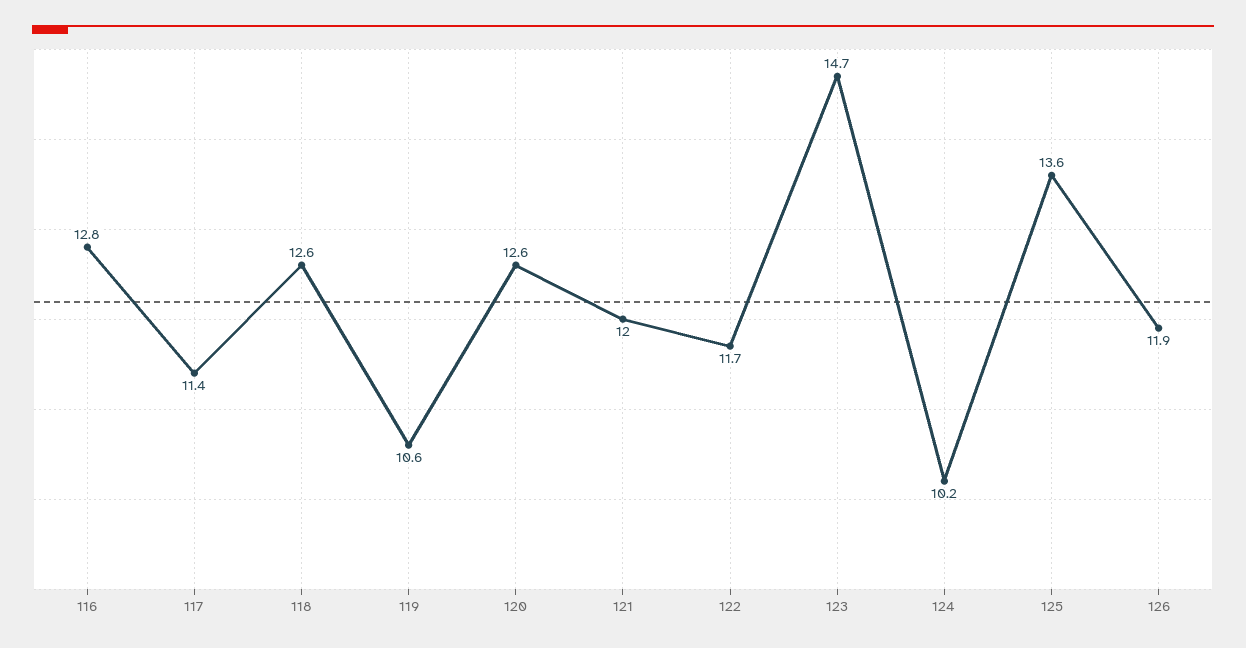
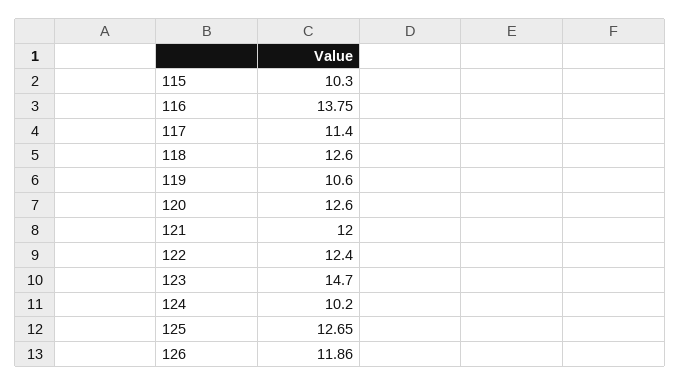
  {
-   "116": 12.8,
+   "116": 13.75,
    "117": 11.4,
    "118": 12.6,
    "119": 10.6,
    "120": 12.6,
    "121": 12,
-   "122": 11.7,
+   "122": 12.4,
    "123": 14.7,
    "124": 10.2,
-   "125": 13.6,
+   "125": 12.65,
-   "126": 11.86
+   "126": 11.86,
+   "115": 10.3
  }

